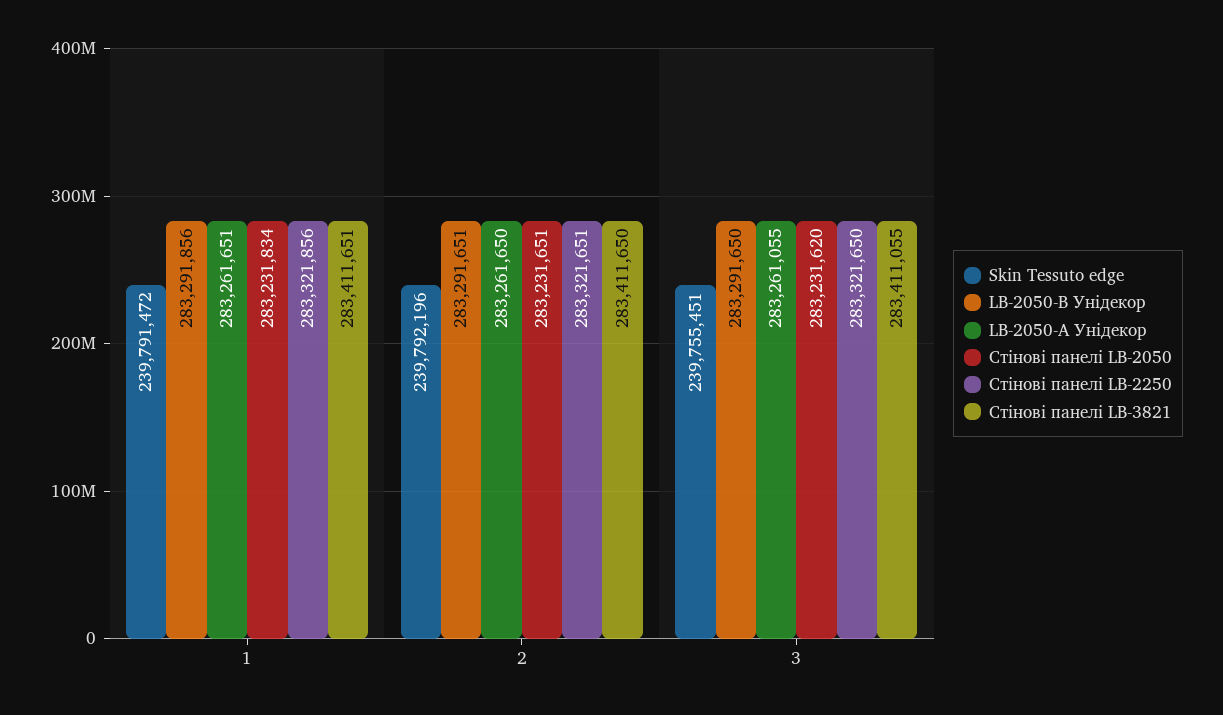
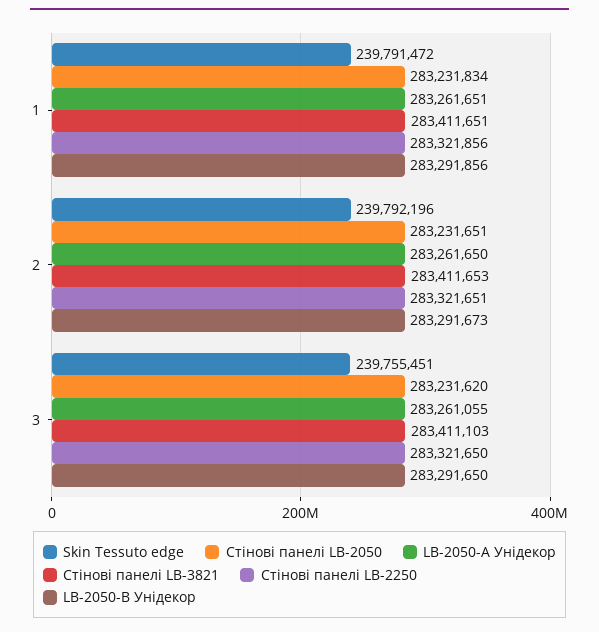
  {
    "Skin Tessuto edge": {
      "1": 239791472,
      "2": 239792196,
      "3": 239755451
    },
    "LB-2050-В Унідекор": {
      "1": 283291856,
-     "2": 283291651,
+     "2": 283291673,
      "3": 283291650
    },
    "LB-2050-А Унідекор": {
      "1": 283261651,
      "2": 283261650,
      "3": 283261055
    },
    "Стінові панелі LB-2050": {
      "1": 283231834,
      "2": 283231651,
      "3": 283231620
    },
    "Стінові панелі LB-2250": {
      "1": 283321856,
      "2": 283321651,
      "3": 283321650
    },
    "Стінові панелі LB-3821": {
      "1": 283411651,
-     "2": 283411650,
+     "2": 283411653,
-     "3": 283411055
+     "3": 283411103
    }
  }

